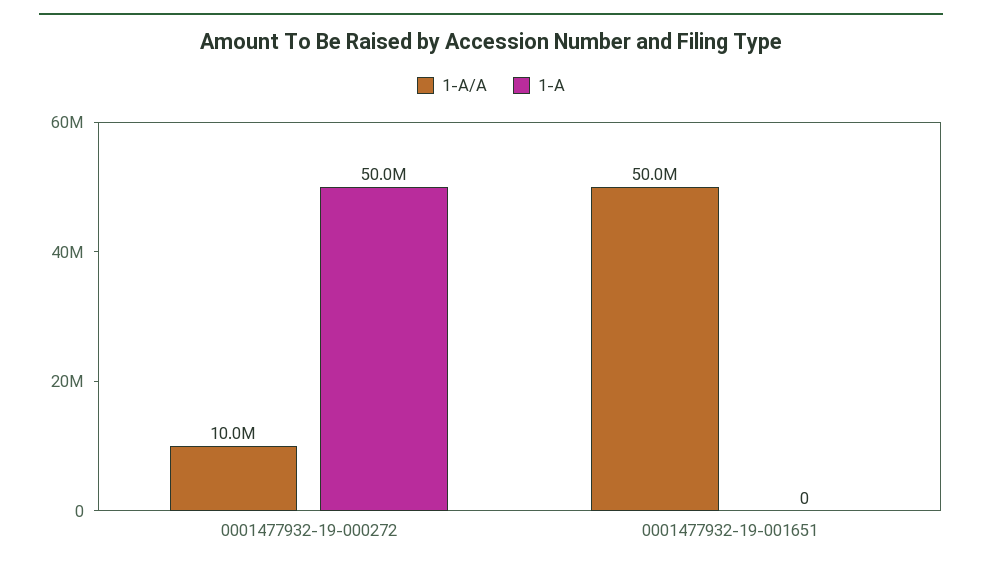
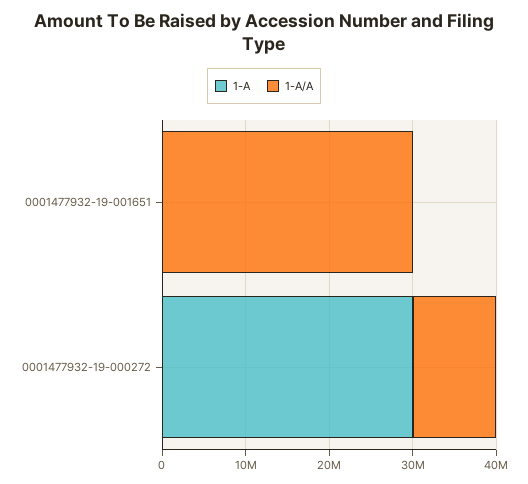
  {
    "1-A/A": {
      "0001477932-19-000272": 10000000,
-     "0001477932-19-001651": 50000000
+     "0001477932-19-001651": 30000000
    },
    "1-A": {
-     "0001477932-19-000272": 50000000,
+     "0001477932-19-000272": 30000000,
      "0001477932-19-001651": 0
    }
  }

